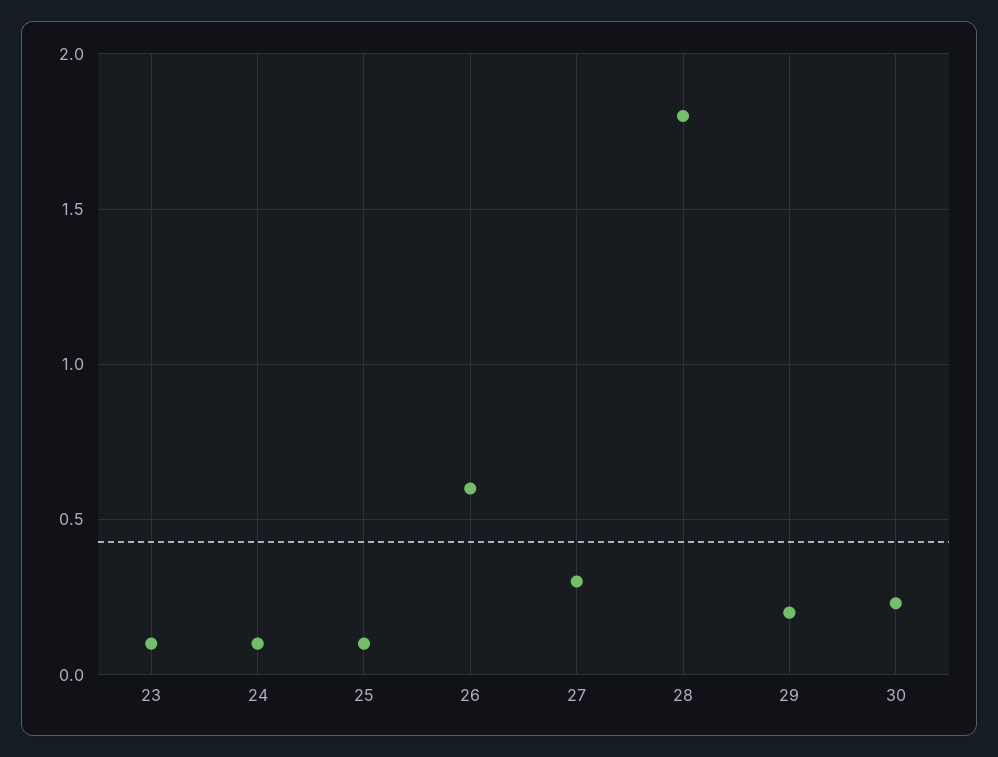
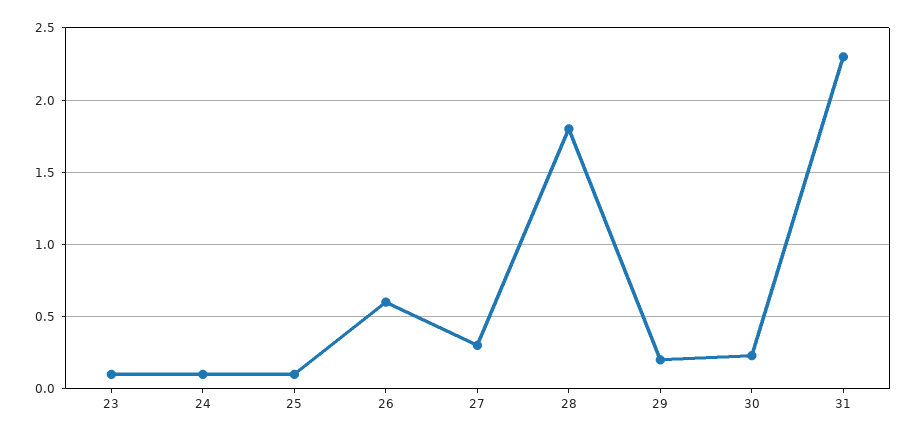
  {
    "23": 0.1,
    "24": 0.1,
    "25": 0.1,
    "26": 0.6,
    "27": 0.3,
    "28": 1.8,
    "29": 0.2,
-   "30": 0.25
+   "30": 0.25,
+   "31": 2.3
  }

